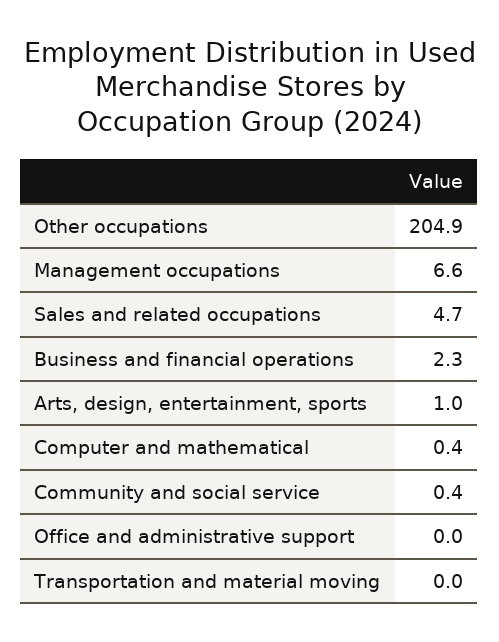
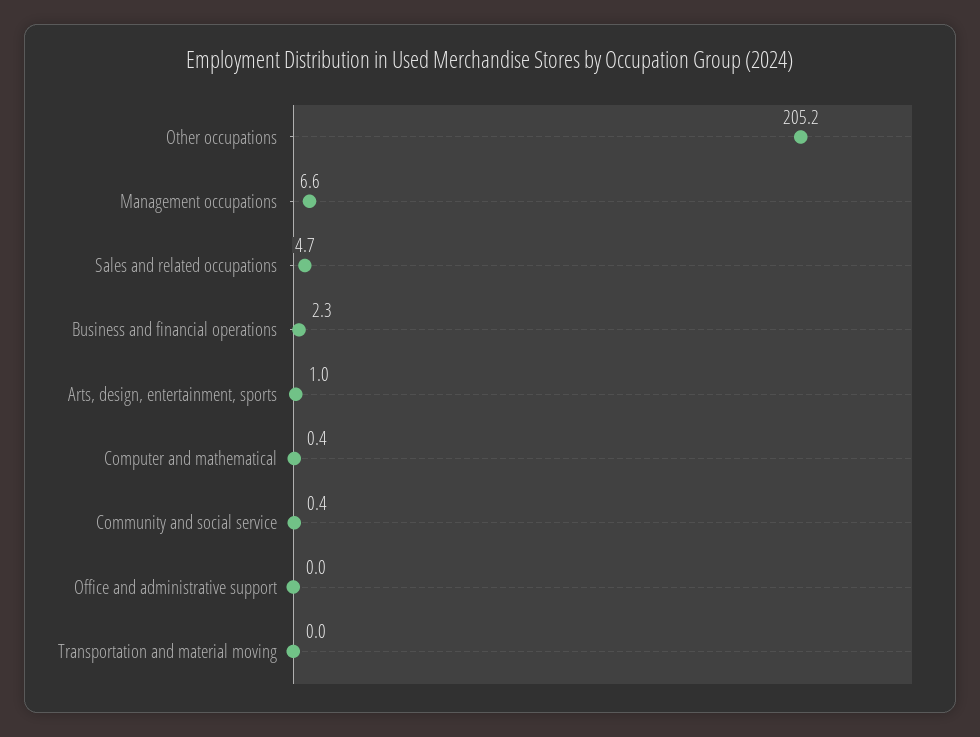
  {
-   "Other occupations": 204.9,
+   "Other occupations": 205.2,
    "Management occupations": 6.6,
    "Sales and related occupations": 4.7,
    "Business and financial operations": 2.3,
    "Arts, design, entertainment, sports": 1,
    "Computer and mathematical": 0.4,
    "Community and social service": 0.4,
    "Office and administrative support": 0,
    "Transportation and material moving": 0
  }

